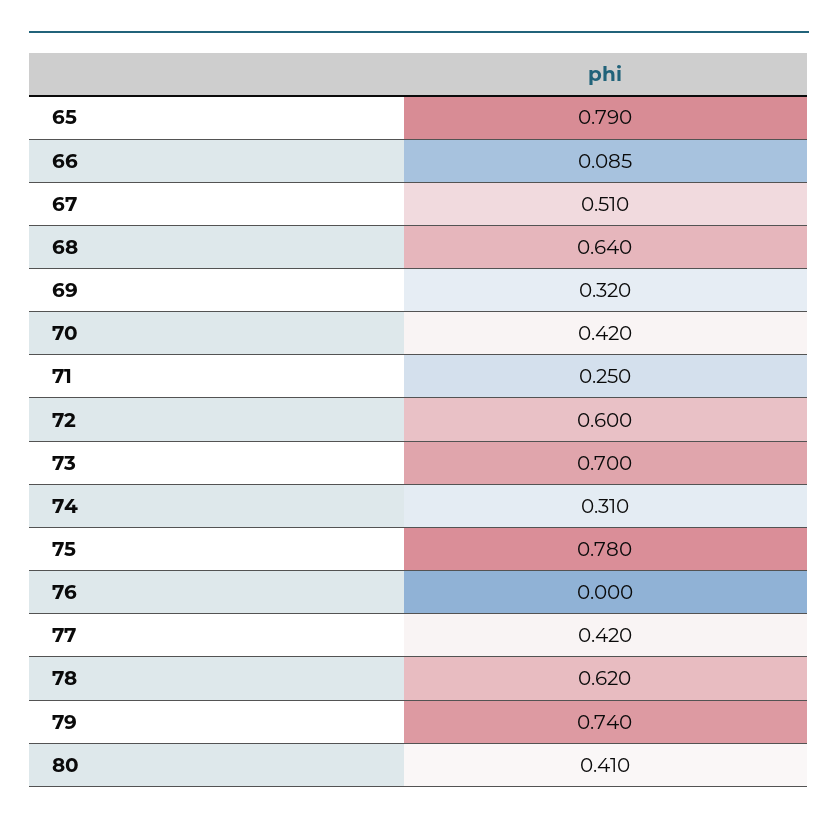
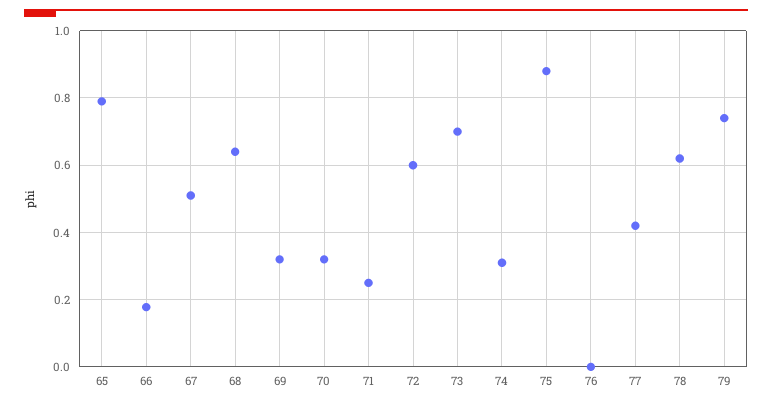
  {
    "65": 0.79,
-   "66": 0.085,
+   "66": 0.18,
    "67": 0.51,
    "68": 0.64,
    "69": 0.32,
-   "70": 0.42,
+   "70": 0.32,
    "71": 0.25,
    "72": 0.6,
    "73": 0.7,
    "74": 0.31,
-   "75": 0.78,
+   "75": 0.88,
    "76": 0,
    "77": 0.42,
    "78": 0.62,
-   "79": 0.74,
+   "79": 0.74
-   "80": 0.41
  }

